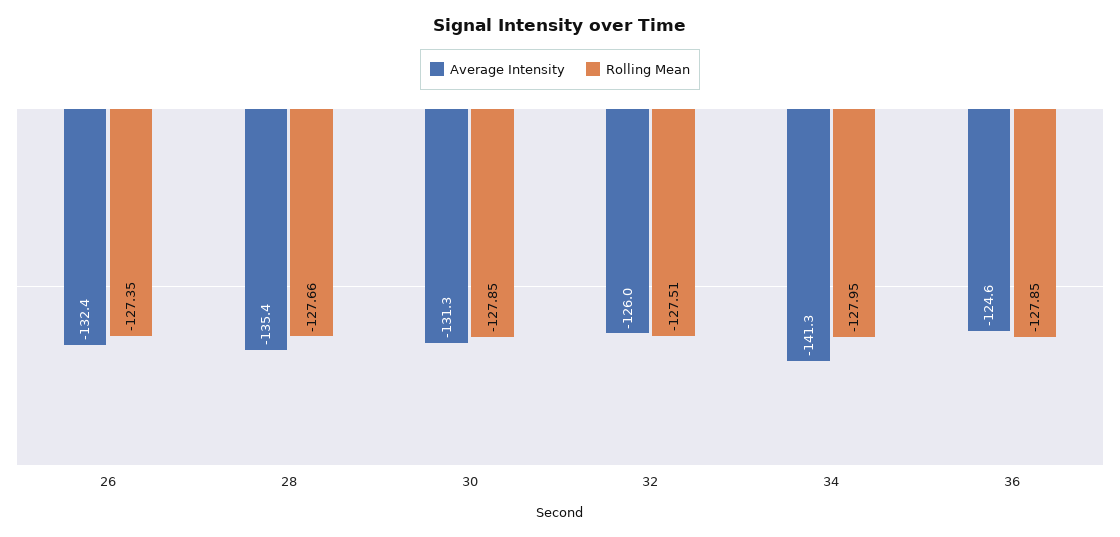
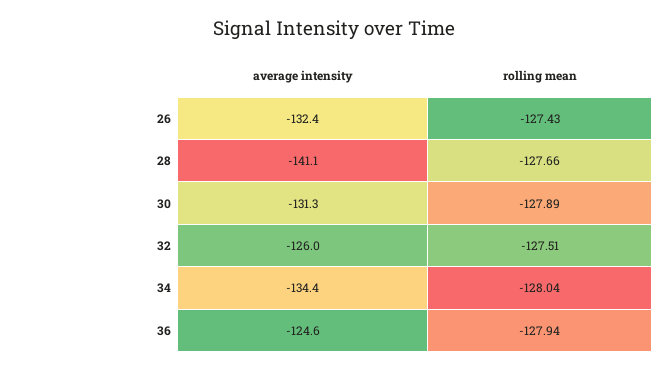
  {
    "Average Intensity": {
      "26": -132.4,
-     "28": -135.4,
+     "28": -141.1,
      "30": -131.3,
      "32": -126,
-     "34": -141.3,
+     "34": -134.4,
      "36": -124.6
    },
    "Rolling Mean": {
-     "26": -127.35,
+     "26": -127.43,
      "28": -127.66,
-     "30": -127.85,
+     "30": -127.89,
      "32": -127.51,
-     "34": -127.95,
+     "34": -128.04,
-     "36": -127.85
+     "36": -127.94
    }
  }

